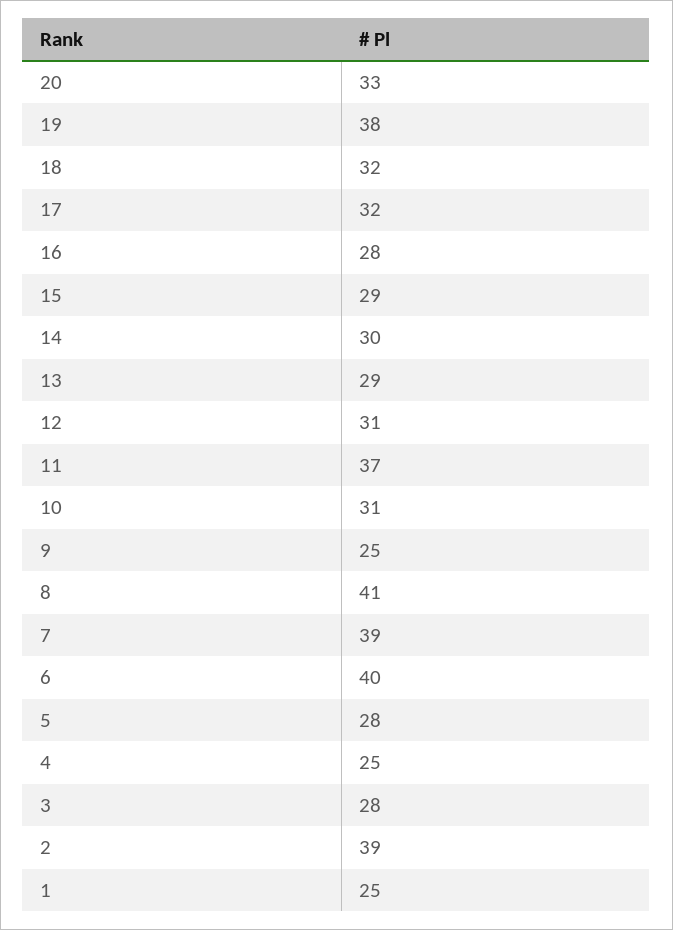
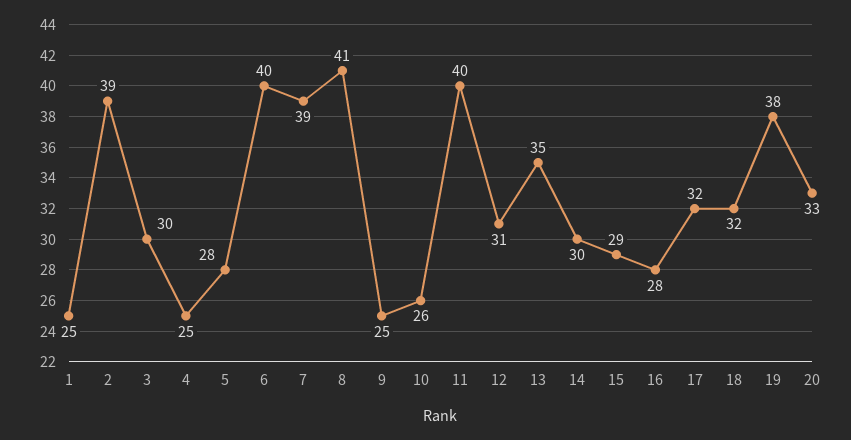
  {
    "20": 33,
    "19": 38,
    "18": 32,
    "17": 32,
    "16": 28,
    "15": 29,
    "14": 30,
-   "13": 29,
+   "13": 35,
    "12": 31,
-   "11": 37,
+   "11": 40,
-   "10": 31,
+   "10": 26,
    "9": 25,
    "8": 41,
    "7": 39,
    "6": 40,
    "5": 28,
    "4": 25,
-   "3": 28,
+   "3": 30,
    "2": 39,
    "1": 25
  }

